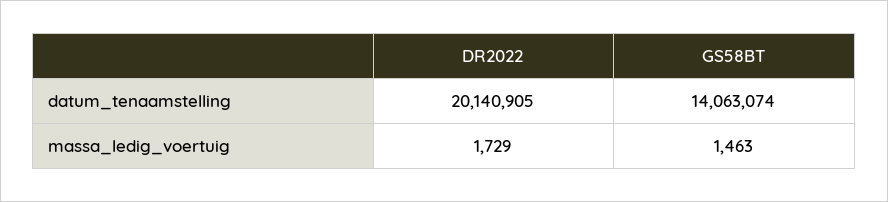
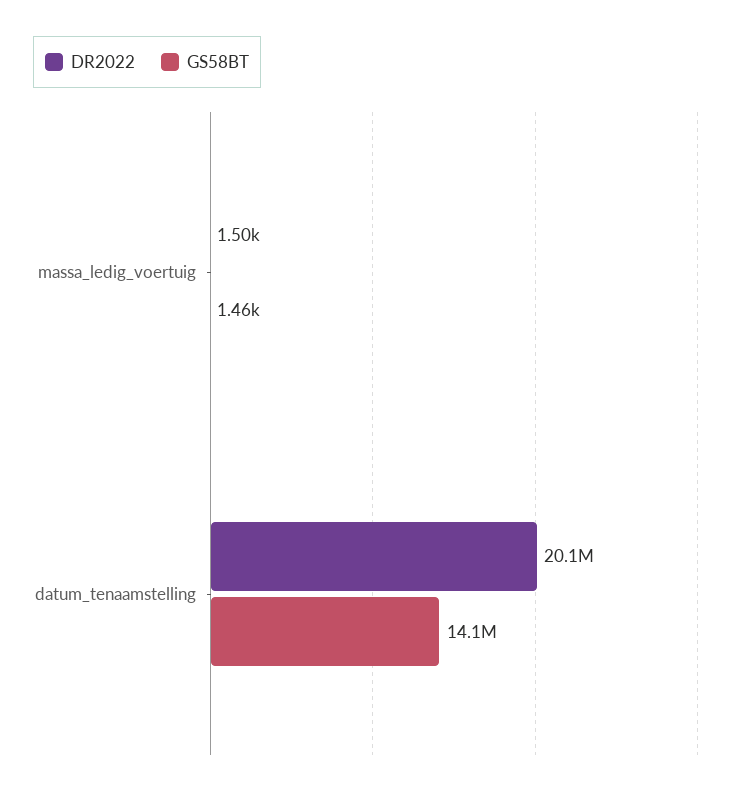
  {
    "DR2022": {
      "datum_tenaamstelling": 20140905,
-     "massa_ledig_voertuig": 1729
+     "massa_ledig_voertuig": 1500
    },
    "GS58BT": {
      "datum_tenaamstelling": 14063074,
      "massa_ledig_voertuig": 1463
    }
  }

